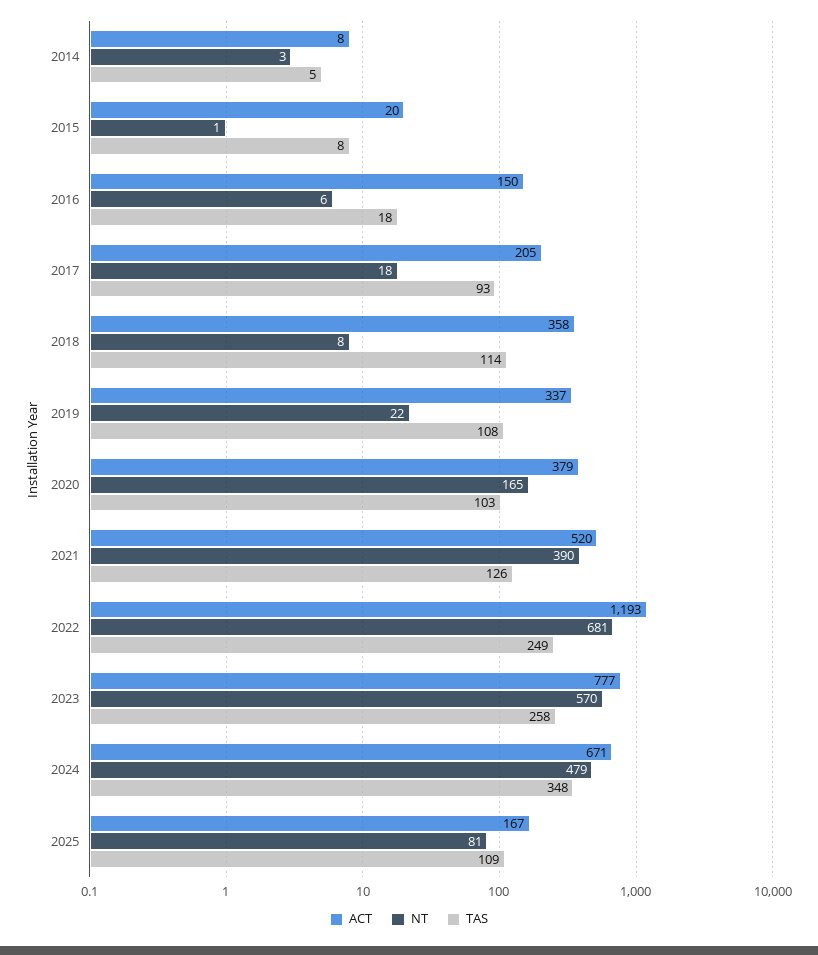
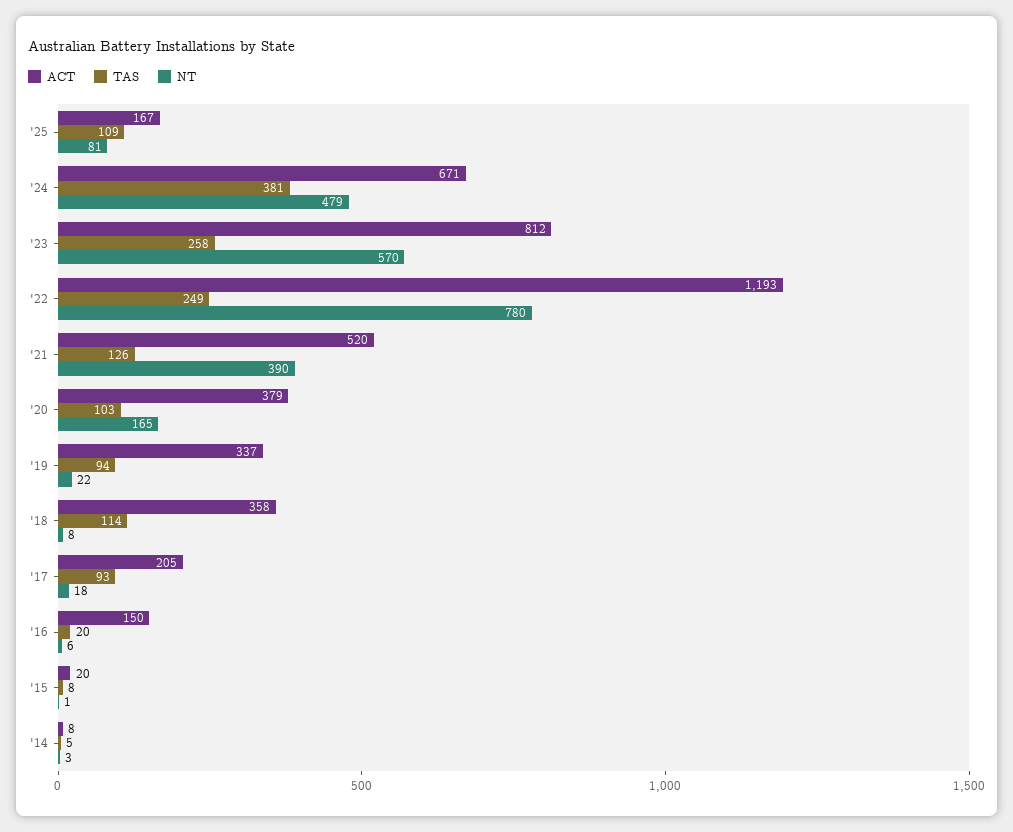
  {
    "ACT": {
      "2014": 8,
      "2015": 20,
      "2016": 150,
      "2017": 205,
      "2018": 358,
      "2019": 337,
      "2020": 379,
      "2021": 520,
      "2022": 1193,
-     "2023": 777,
+     "2023": 812,
      "2024": 671,
      "2025": 167
    },
    "NT": {
      "2014": 3,
      "2015": 1,
      "2016": 6,
      "2017": 18,
      "2018": 8,
      "2019": 22,
      "2020": 165,
      "2021": 390,
-     "2022": 681,
+     "2022": 780,
      "2023": 570,
      "2024": 479,
      "2025": 81
    },
    "TAS": {
      "2014": 5,
      "2015": 8,
-     "2016": 18,
+     "2016": 20,
      "2017": 93,
      "2018": 114,
-     "2019": 108,
+     "2019": 94,
      "2020": 103,
      "2021": 126,
      "2022": 249,
      "2023": 258,
-     "2024": 348,
+     "2024": 381,
      "2025": 109
    }
  }

